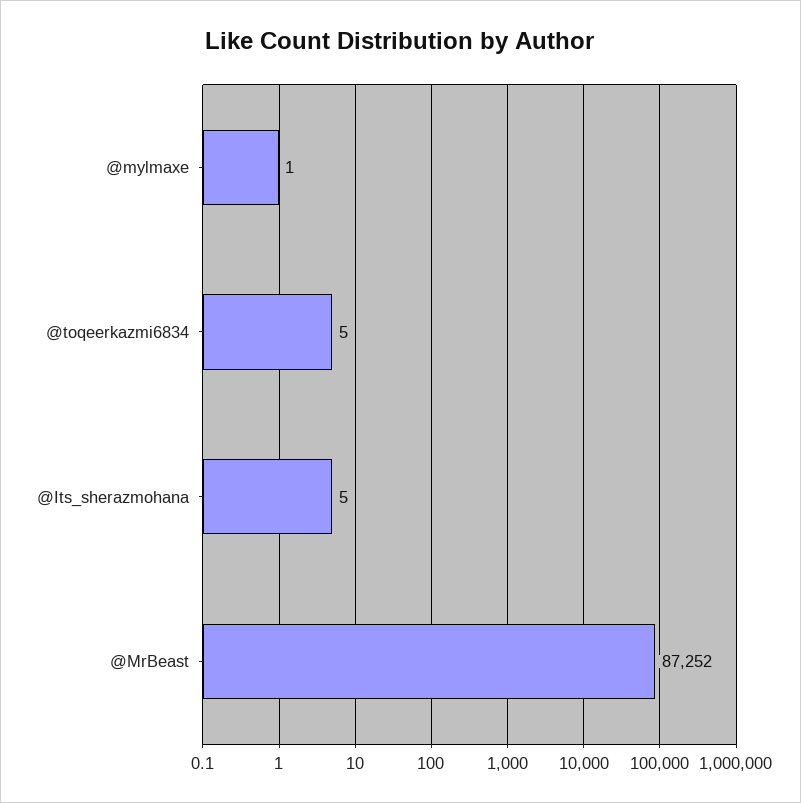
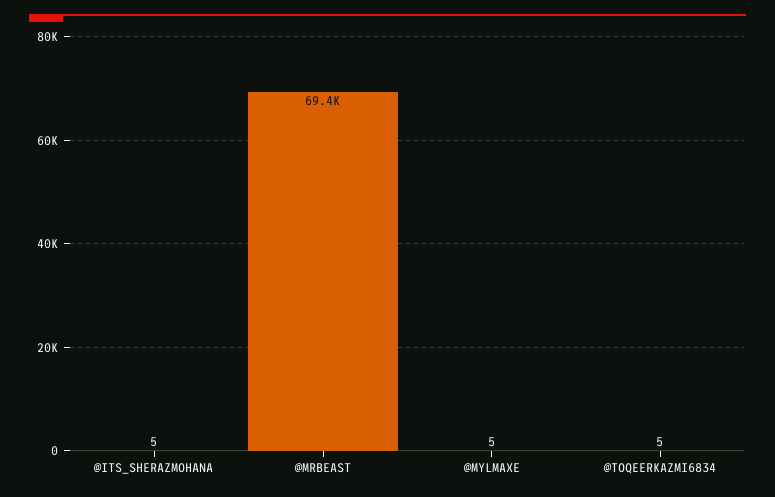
  {
-   "@mylmaxe": 1,
+   "@mylmaxe": 5,
    "@toqeerkazmi6834": 5,
    "@Its_sherazmohana": 5,
-   "@MrBeast": 87252
+   "@MrBeast": 69400
  }

